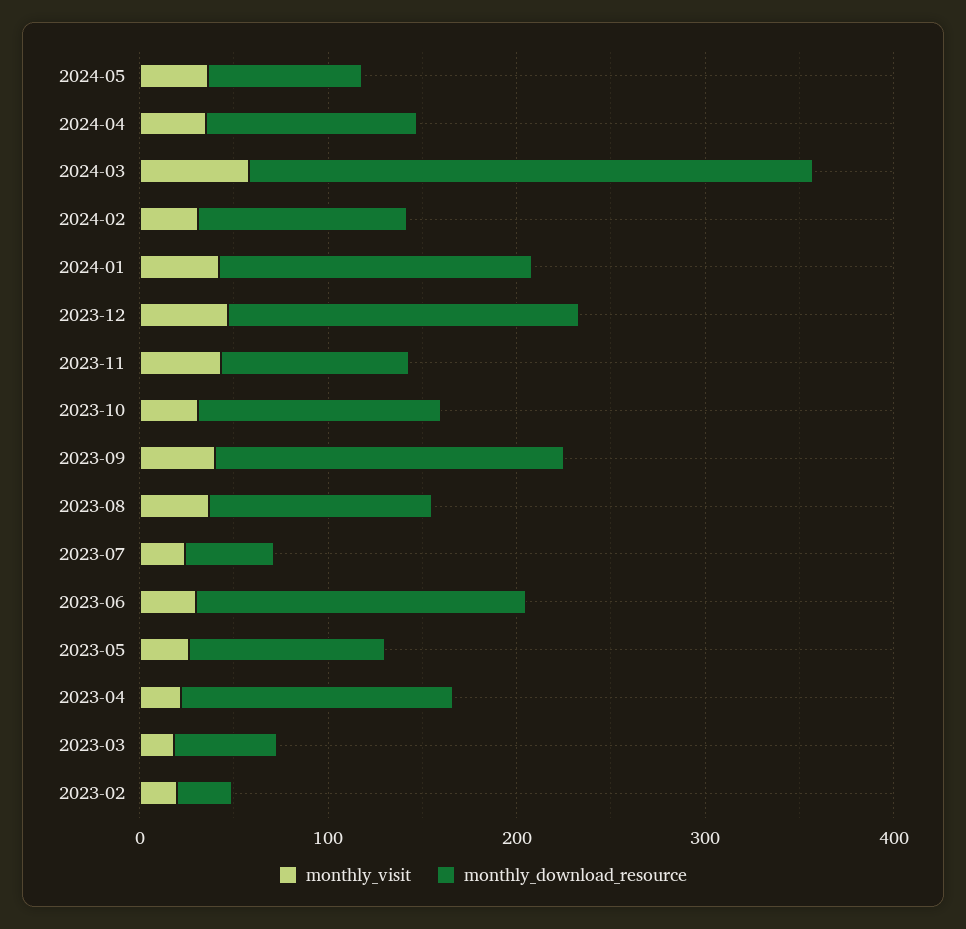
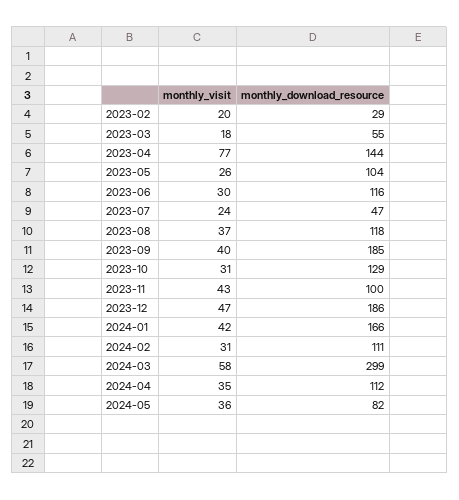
  {
    "monthly_visit": {
      "2024-05": 36,
      "2024-04": 35,
      "2024-03": 58,
      "2024-02": 31,
      "2024-01": 42,
      "2023-12": 47,
      "2023-11": 43,
      "2023-10": 31,
      "2023-09": 40,
      "2023-08": 37,
      "2023-07": 24,
      "2023-06": 30,
      "2023-05": 26,
-     "2023-04": 20,
+     "2023-04": 77,
      "2023-03": 18,
      "2023-02": 20
    },
    "monthly_download_resource": {
      "2024-05": 82,
      "2024-04": 112,
      "2024-03": 299,
      "2024-02": 111,
      "2024-01": 166,
      "2023-12": 186,
      "2023-11": 100,
      "2023-10": 129,
      "2023-09": 185,
      "2023-08": 118,
      "2023-07": 47,
-     "2023-06": 180,
+     "2023-06": 116,
      "2023-05": 104,
      "2023-04": 144,
      "2023-03": 55,
      "2023-02": 29
    }
  }

